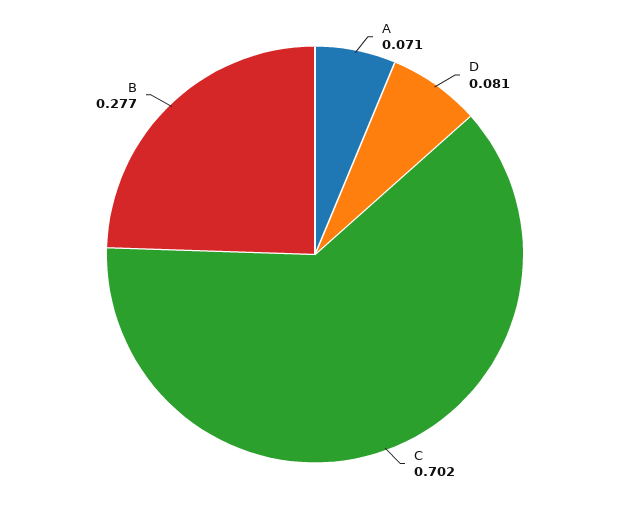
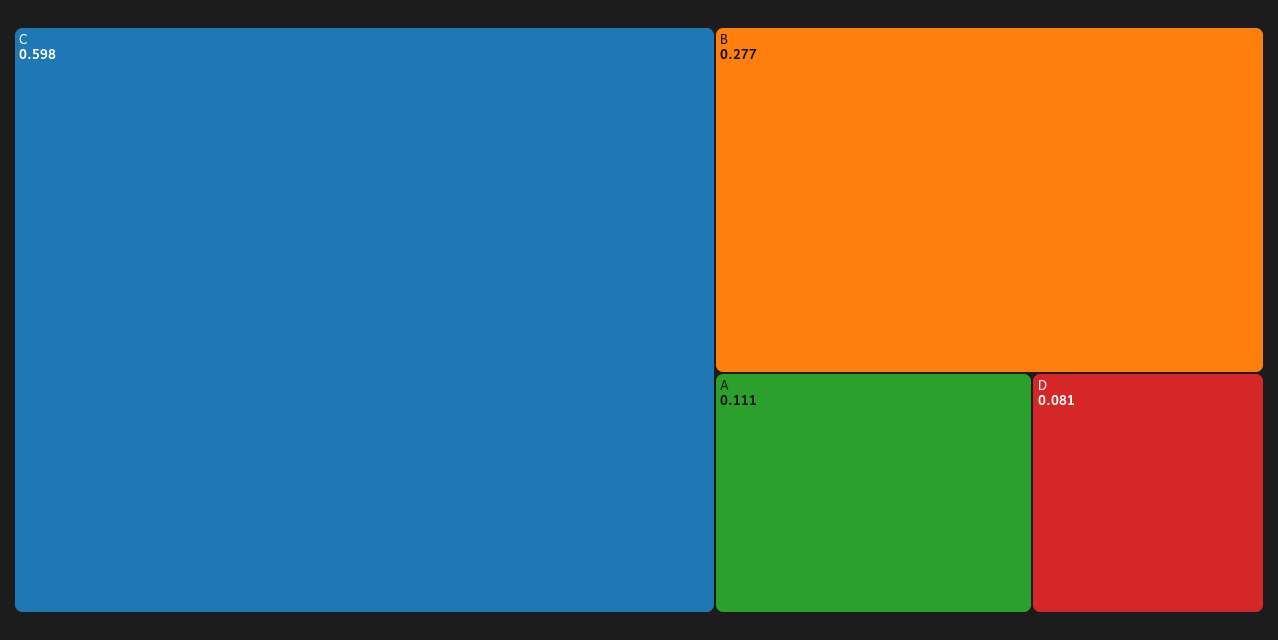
  {
-   "A": 0.071,
+   "A": 0.111,
    "D": 0.081,
-   "C": 0.702,
+   "C": 0.598,
    "B": 0.277
  }

